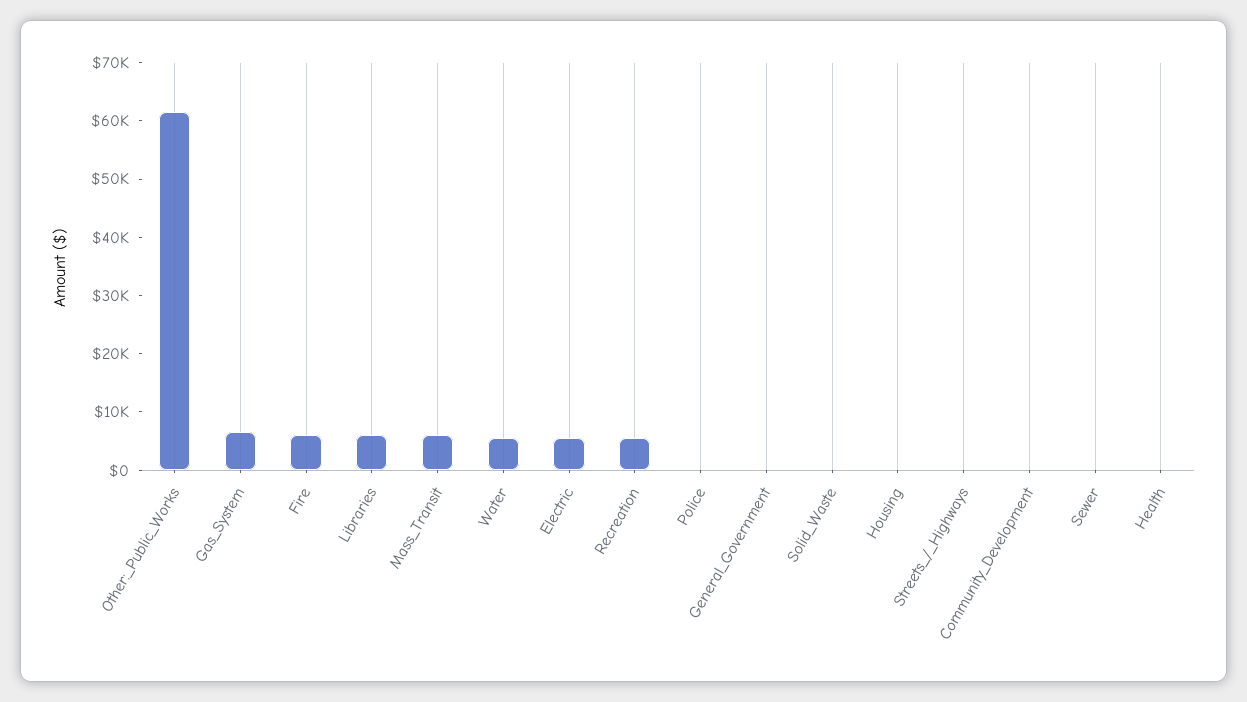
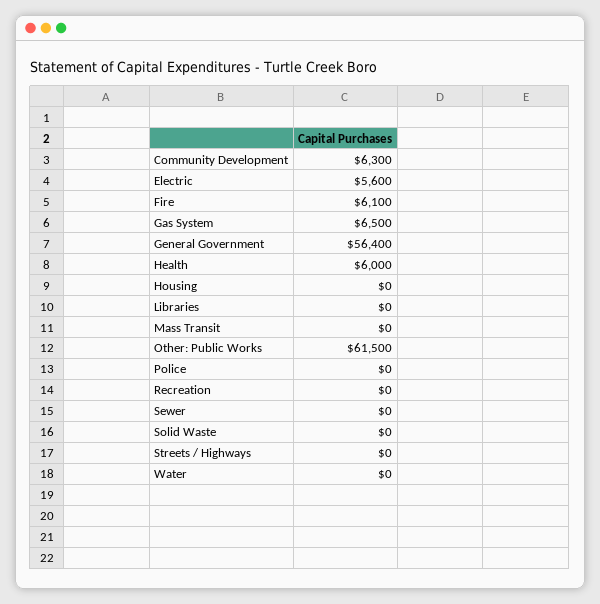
  {
    "Other:_Public_Works": 61500,
    "Gas_System": 6500,
    "Fire": 6100,
-   "Libraries": 6000,
+   "Libraries": 0,
-   "Mass_Transit": 6000,
+   "Mass_Transit": 0,
-   "Water": 6000,
+   "Water": 0,
    "Electric": 5600,
-   "Recreation": 6000,
+   "Recreation": 0,
    "Police": 0,
-   "General_Government": 0,
+   "General_Government": 56400,
    "Solid_Waste": 0,
    "Housing": 0,
    "Streets_/_Highways": 0,
-   "Community_Development": 0,
+   "Community_Development": 6300,
    "Sewer": 0,
-   "Health": 0
+   "Health": 6000
  }

